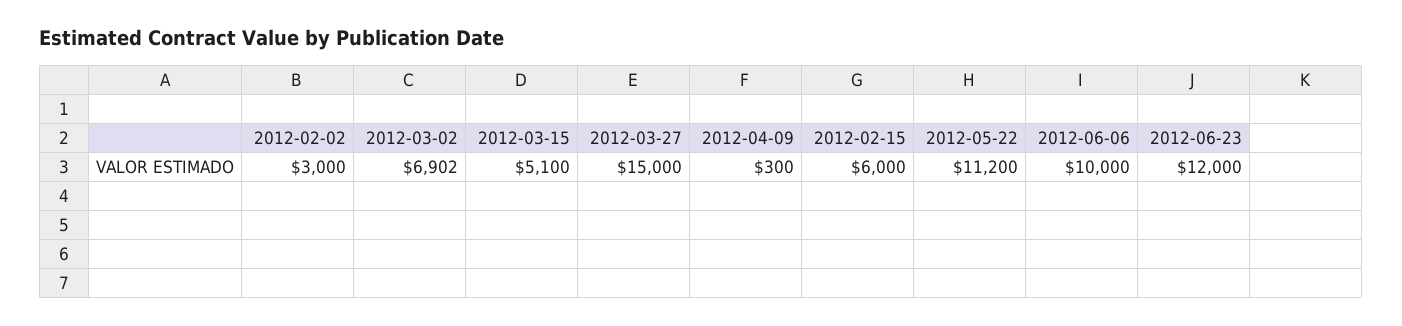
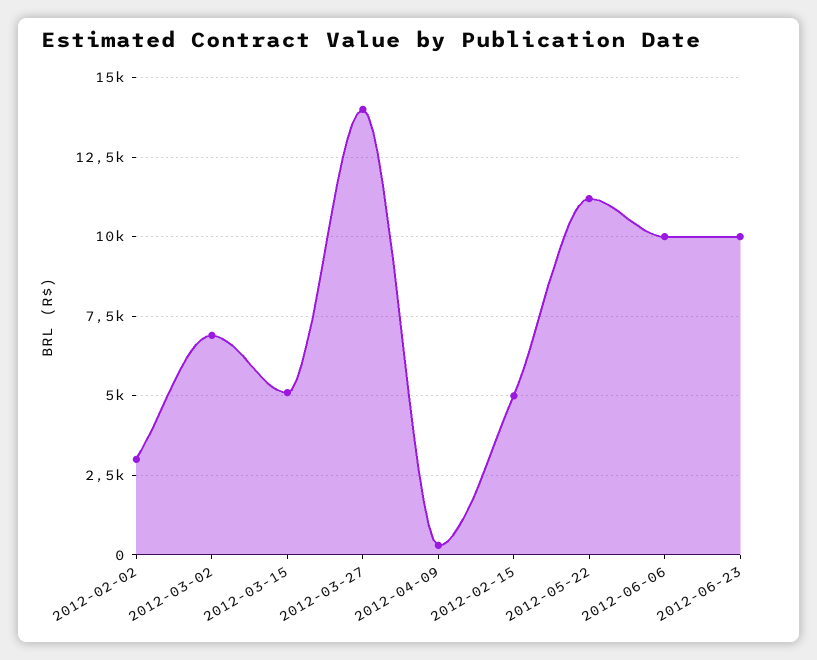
  {
    "2012-02-02": 3000,
    "2012-03-02": 6902,
    "2012-03-15": 5100,
-   "2012-03-27": 15000,
+   "2012-03-27": 14000,
    "2012-04-09": 300,
-   "2012-02-15": 6000,
+   "2012-02-15": 5000,
    "2012-05-22": 11200,
    "2012-06-06": 10000,
-   "2012-06-23": 12000
+   "2012-06-23": 10000
  }

